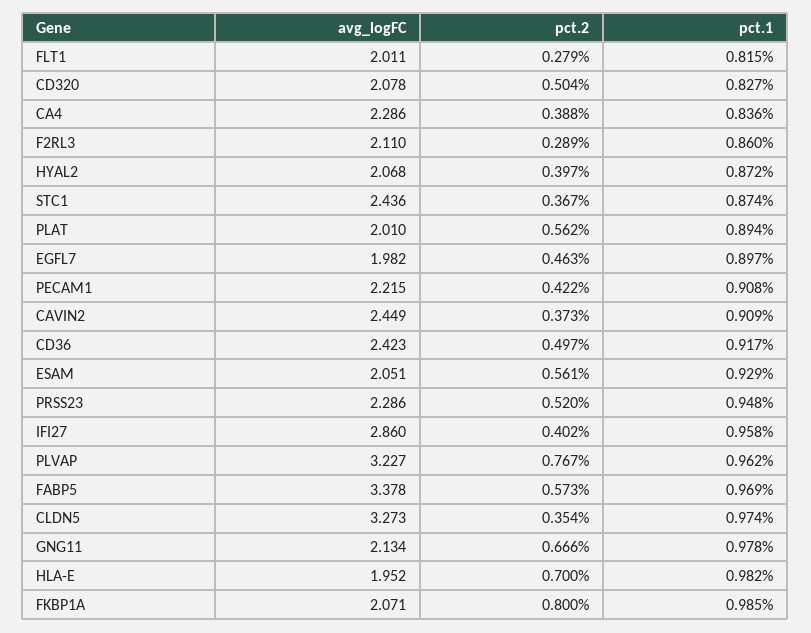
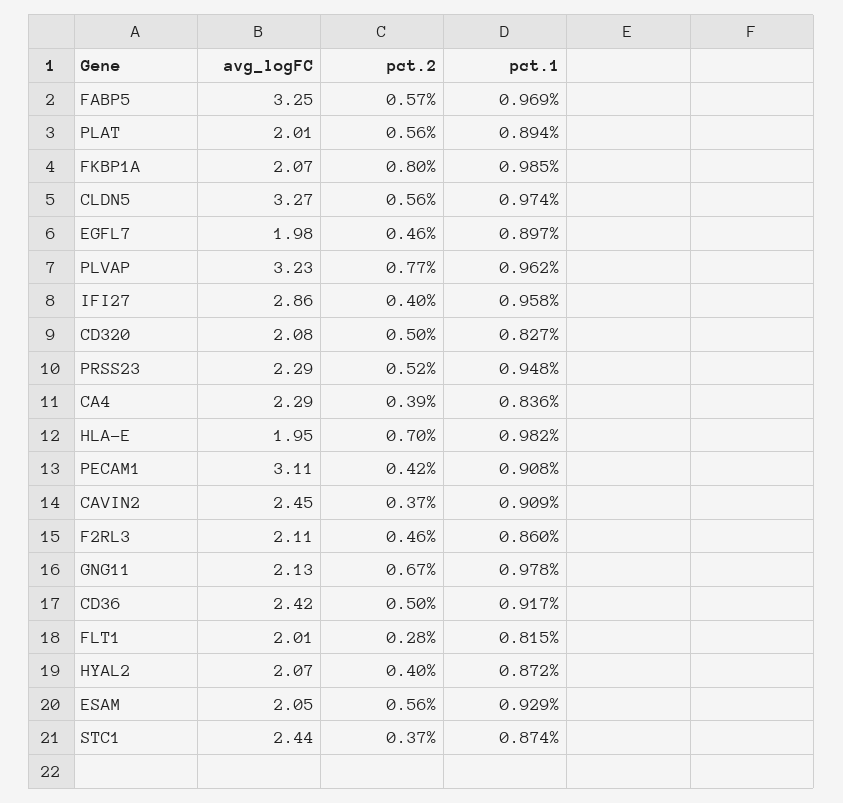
  {
    "avg_logFC": {
      "FLT1": 2.011,
      "CD320": 2.078,
      "CA4": 2.286,
      "F2RL3": 2.11,
      "HYAL2": 2.068,
      "STC1": 2.436,
      "PLAT": 2.01,
      "EGFL7": 1.982,
-     "PECAM1": 2.215,
+     "PECAM1": 3.11,
      "CAVIN2": 2.449,
      "CD36": 2.423,
      "ESAM": 2.051,
      "PRSS23": 2.286,
      "IFI27": 2.86,
      "PLVAP": 3.227,
-     "FABP5": 3.378,
+     "FABP5": 3.25,
      "CLDN5": 3.273,
      "GNG11": 2.134,
      "HLA-E": 1.952,
      "FKBP1A": 2.071
    },
    "pct.2": {
      "FLT1": 0.279,
      "CD320": 0.504,
      "CA4": 0.388,
-     "F2RL3": 0.289,
+     "F2RL3": 0.46,
      "HYAL2": 0.397,
      "STC1": 0.367,
      "PLAT": 0.562,
      "EGFL7": 0.463,
      "PECAM1": 0.422,
      "CAVIN2": 0.373,
      "CD36": 0.497,
      "ESAM": 0.561,
      "PRSS23": 0.52,
      "IFI27": 0.402,
      "PLVAP": 0.767,
      "FABP5": 0.573,
-     "CLDN5": 0.354,
+     "CLDN5": 0.56,
      "GNG11": 0.666,
      "HLA-E": 0.7,
      "FKBP1A": 0.8
    },
    "pct.1": {
      "FLT1": 0.815,
      "CD320": 0.827,
      "CA4": 0.836,
      "F2RL3": 0.86,
      "HYAL2": 0.872,
      "STC1": 0.874,
      "PLAT": 0.894,
      "EGFL7": 0.897,
      "PECAM1": 0.908,
      "CAVIN2": 0.909,
      "CD36": 0.917,
      "ESAM": 0.929,
      "PRSS23": 0.948,
      "IFI27": 0.958,
      "PLVAP": 0.962,
      "FABP5": 0.969,
      "CLDN5": 0.974,
      "GNG11": 0.978,
      "HLA-E": 0.982,
      "FKBP1A": 0.985
    }
  }

